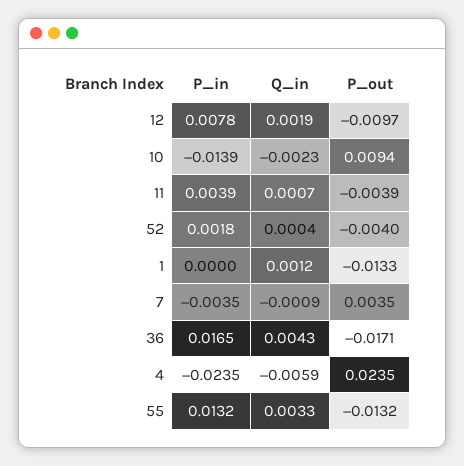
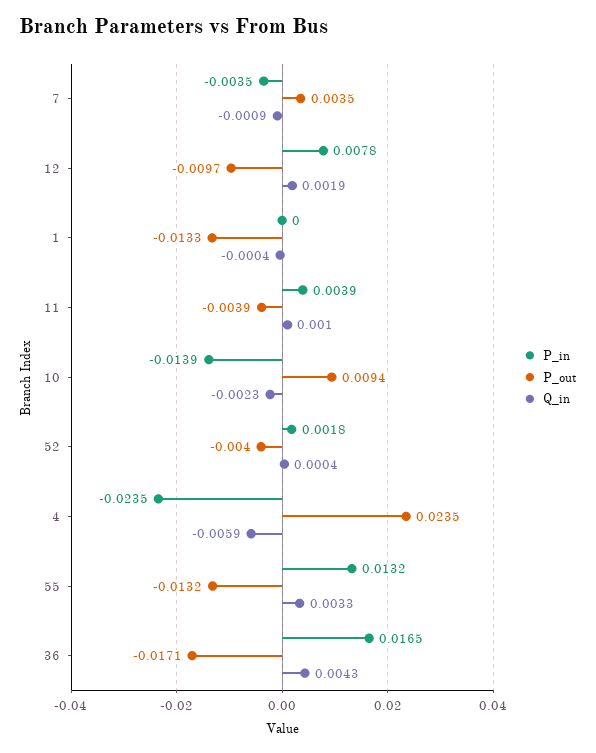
  {
    "P_in": {
      "12": 0.0078,
      "10": -0.0139,
      "11": 0.0039,
      "52": 0.0018,
      "1": 0,
      "7": -0.0035,
      "36": 0.0165,
      "4": -0.0235,
      "55": 0.0132
    },
    "Q_in": {
      "12": 0.0019,
      "10": -0.0023,
-     "11": 0.0007,
+     "11": 0.001,
      "52": 0.0004,
-     "1": 0.0012,
+     "1": -0.0004,
      "7": -0.0009,
      "36": 0.0043,
      "4": -0.0059,
      "55": 0.0033
    },
    "P_out": {
      "12": -0.0097,
      "10": 0.0094,
      "11": -0.0039,
      "52": -0.004,
      "1": -0.0133,
      "7": 0.0035,
      "36": -0.0171,
      "4": 0.0235,
      "55": -0.0132
    }
  }

